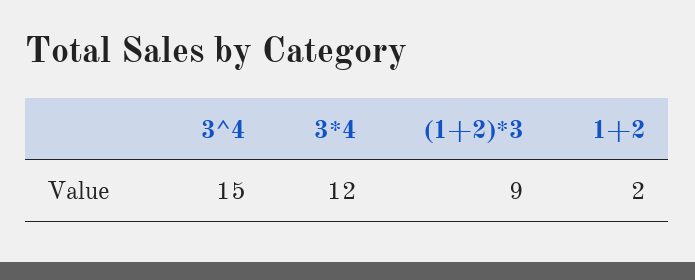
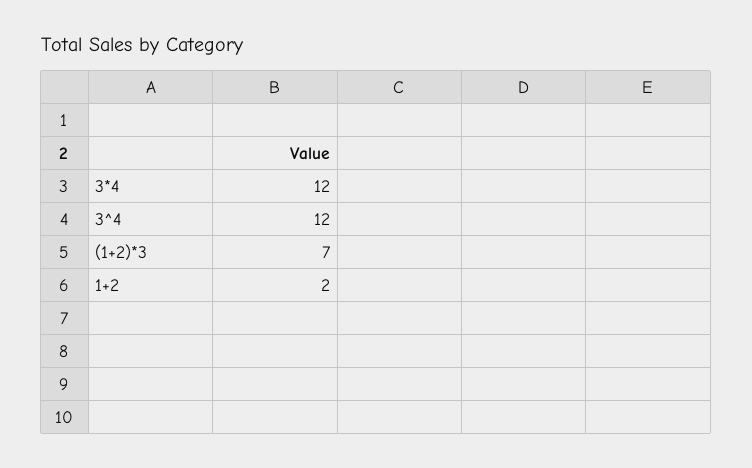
  {
-   "3^4": 15,
+   "3^4": 12,
    "3*4": 12,
-   "(1+2)*3": 9,
+   "(1+2)*3": 7,
    "1+2": 2
  }

